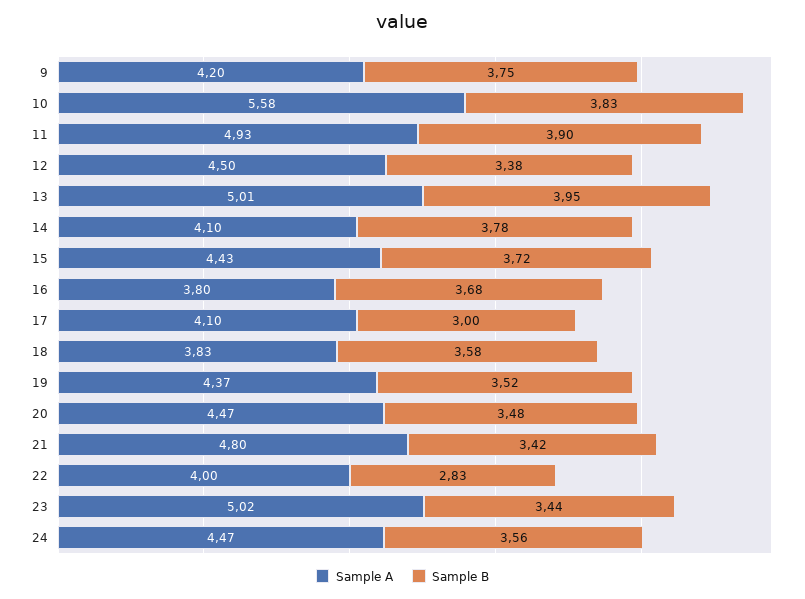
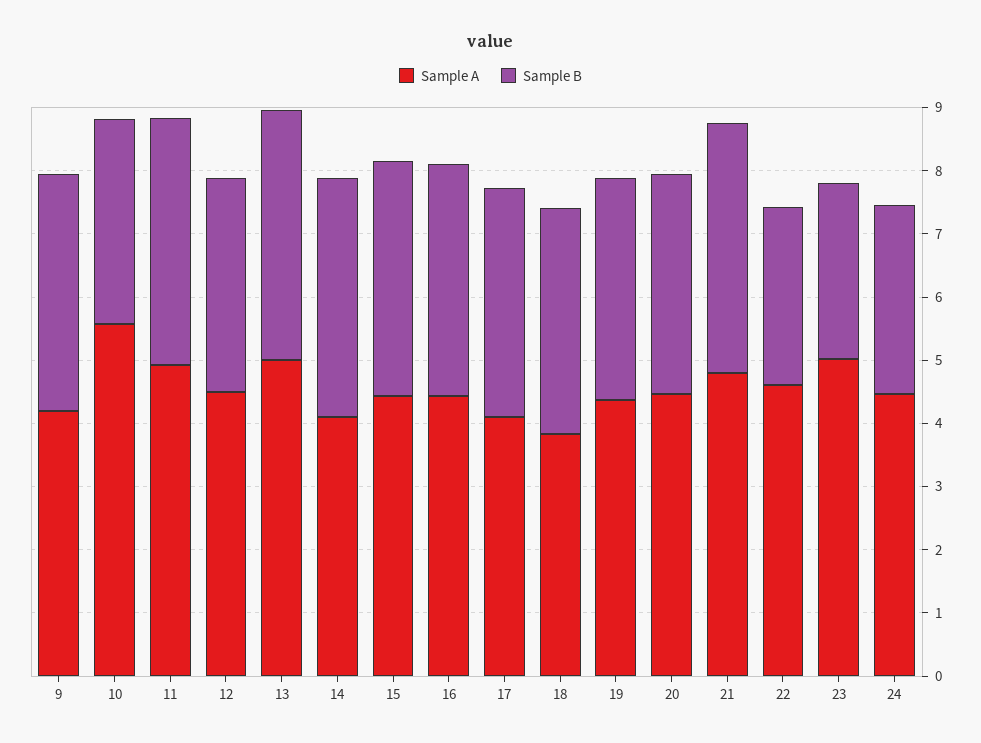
  {
    "Sample A": {
      "9": 4.2,
      "10": 5.58,
      "11": 4.93,
      "12": 4.5,
      "13": 5.01,
      "14": 4.1,
      "15": 4.43,
-     "16": 3.8,
+     "16": 4.4,
      "17": 4.1,
      "18": 3.83,
      "19": 4.37,
      "20": 4.47,
      "21": 4.8,
-     "22": 4,
+     "22": 4.6,
      "23": 5.02,
      "24": 4.47
    },
    "Sample B": {
      "9": 3.75,
-     "10": 3.83,
+     "10": 3.2,
      "11": 3.9,
      "12": 3.38,
      "13": 3.95,
      "14": 3.78,
      "15": 3.72,
      "16": 3.68,
-     "17": 3,
+     "17": 3.6,
      "18": 3.58,
      "19": 3.52,
      "20": 3.48,
-     "21": 3.42,
+     "21": 4,
      "22": 2.83,
-     "23": 3.44,
+     "23": 2.8,
-     "24": 3.56
+     "24": 3
    }
  }

